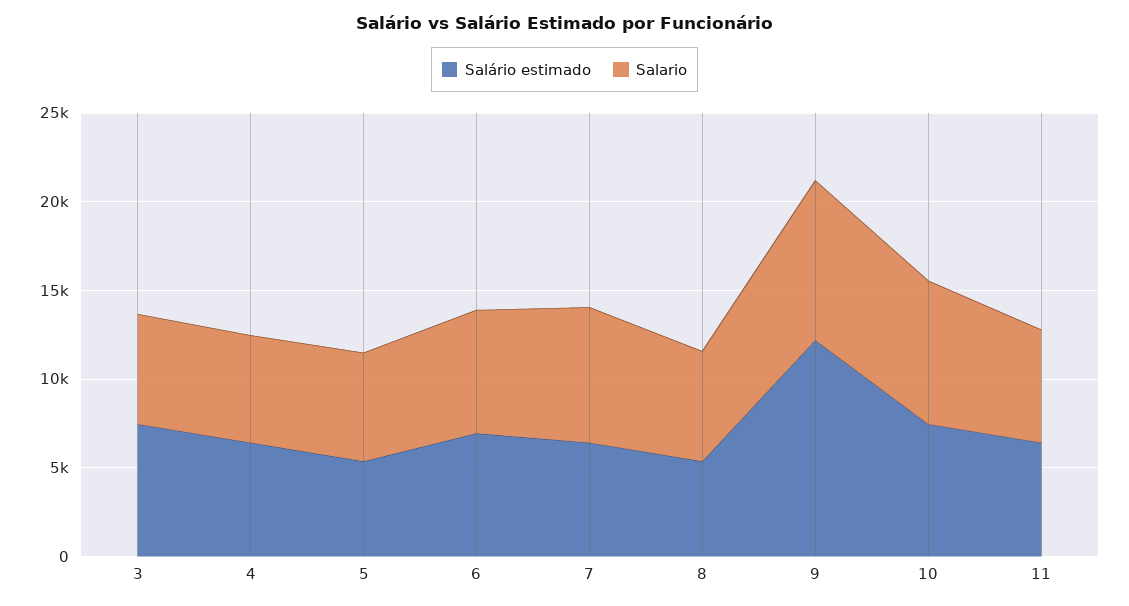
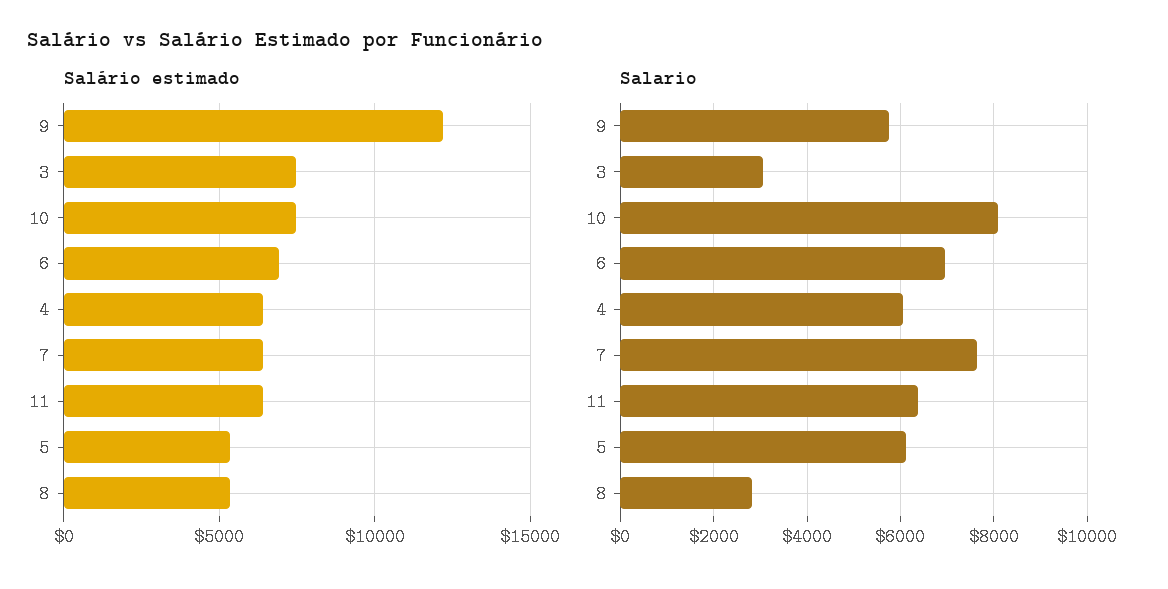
  {
    "Salário estimado": {
      "3": 7500,
      "4": 6500,
      "5": 5500,
      "6": 7000,
      "7": 6500,
      "8": 5500,
      "9": 12000,
      "10": 7500,
      "11": 6500
    },
    "Salario": {
-     "3": 6000,
+     "3": 3000,
      "4": 6000,
      "5": 6200,
      "6": 7000,
      "7": 7600,
-     "8": 6000,
+     "8": 2800,
-     "9": 9000,
+     "9": 5800,
      "10": 8000,
      "11": 6400
    }
  }

